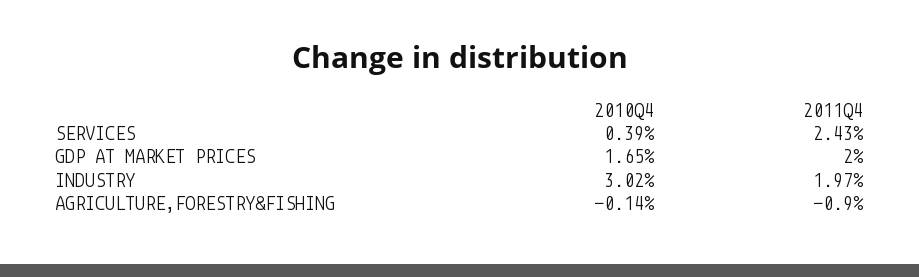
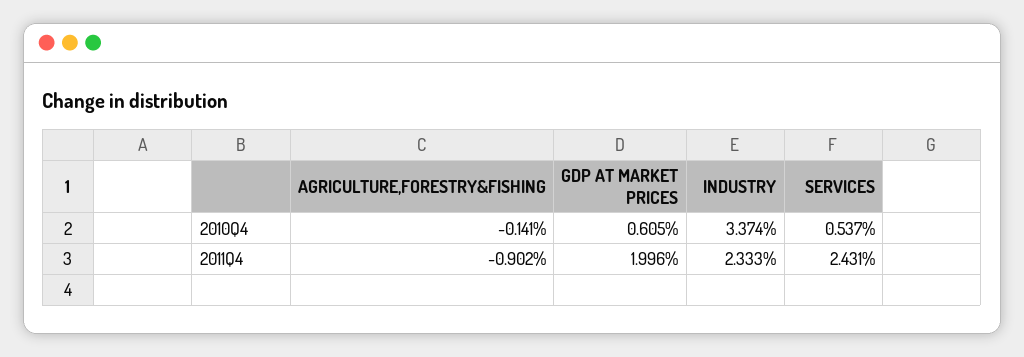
  {
    "2010Q4": {
-     "SERVICES": 0.39,
+     "SERVICES": 0.537,
-     "GDP AT MARKET PRICES": 1.65,
+     "GDP AT MARKET PRICES": 0.605,
-     "INDUSTRY": 3.02,
+     "INDUSTRY": 3.374,
      "AGRICULTURE,FORESTRY&FISHING": -0.141
    },
    "2011Q4": {
      "SERVICES": 2.431,
      "GDP AT MARKET PRICES": 1.996,
-     "INDUSTRY": 1.97,
+     "INDUSTRY": 2.333,
      "AGRICULTURE,FORESTRY&FISHING": -0.902
    }
  }

